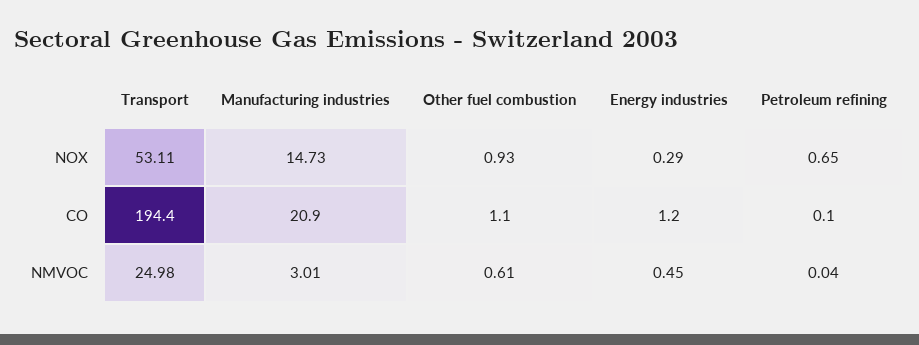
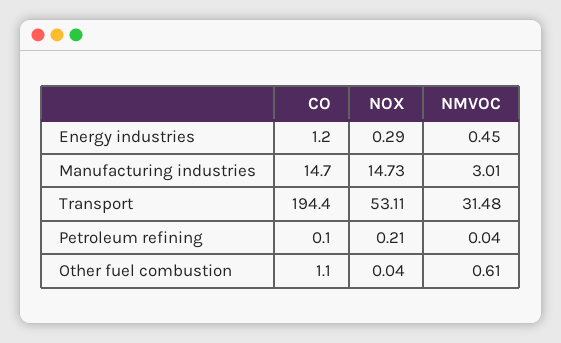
  {
    "Transport": {
      "NOX": 53.11,
      "CO": 194.4,
-     "NMVOC": 24.98
+     "NMVOC": 31.48
    },
    "Manufacturing industries": {
      "NOX": 14.73,
-     "CO": 20.9,
+     "CO": 14.7,
      "NMVOC": 3.01
    },
    "Other fuel combustion": {
-     "NOX": 0.93,
+     "NOX": 0.04,
      "CO": 1.1,
      "NMVOC": 0.61
    },
    "Energy industries": {
      "NOX": 0.29,
      "CO": 1.2,
      "NMVOC": 0.45
    },
    "Petroleum refining": {
-     "NOX": 0.65,
+     "NOX": 0.21,
      "CO": 0.1,
      "NMVOC": 0.04
    }
  }

